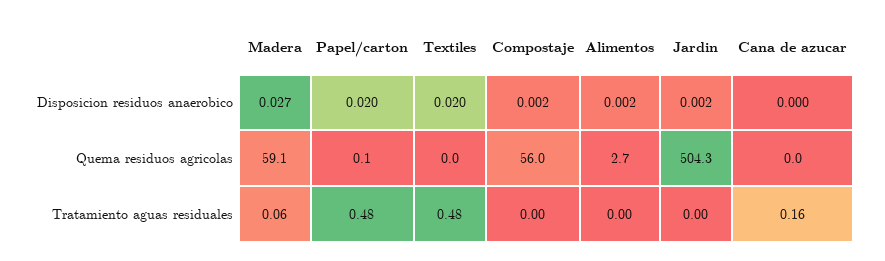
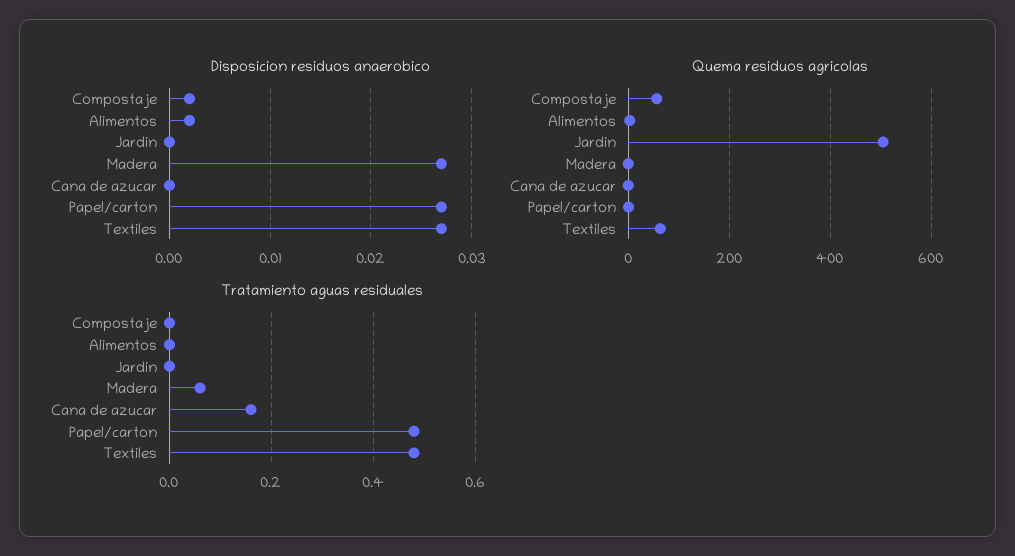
  {
    "Disposicion residuos anaerobico": {
      "Madera": 0.027,
-     "Papel/carton": 0.02,
+     "Papel/carton": 0.027,
-     "Textiles": 0.02,
+     "Textiles": 0.027,
      "Compostaje": 0.002,
      "Alimentos": 0.002,
-     "Jardin": 0.002,
+     "Jardin": 0,
      "Cana de azucar": 0
    },
    "Quema residuos agricolas": {
-     "Madera": 59.1,
+     "Madera": 0,
      "Papel/carton": 0.1,
-     "Textiles": 0,
+     "Textiles": 60,
      "Compostaje": 56,
      "Alimentos": 2.7,
      "Jardin": 504.3,
      "Cana de azucar": 0
    },
    "Tratamiento aguas residuales": {
      "Madera": 0.06,
      "Papel/carton": 0.48,
      "Textiles": 0.48,
      "Compostaje": 0,
      "Alimentos": 0,
      "Jardin": 0,
      "Cana de azucar": 0.16
    }
  }

